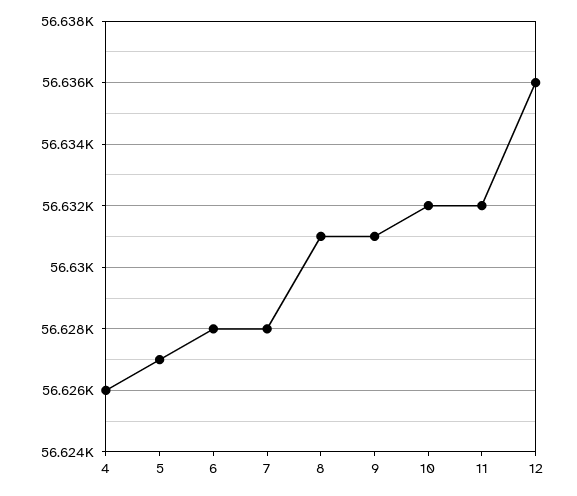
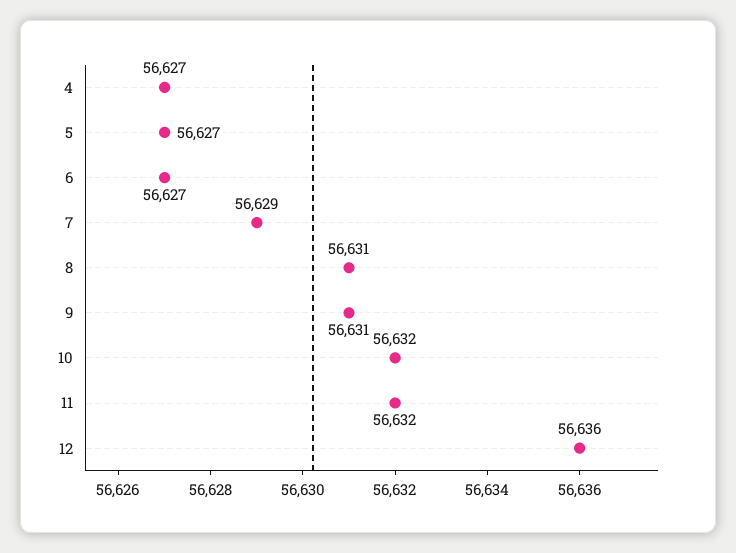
  {
-   "4": 56626,
+   "4": 56627,
    "5": 56627,
-   "6": 56628,
+   "6": 56627,
-   "7": 56628,
+   "7": 56629,
    "8": 56631,
    "9": 56631,
    "10": 56632,
    "11": 56632,
    "12": 56636
  }

